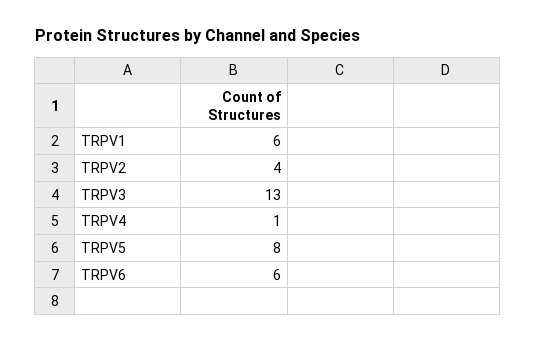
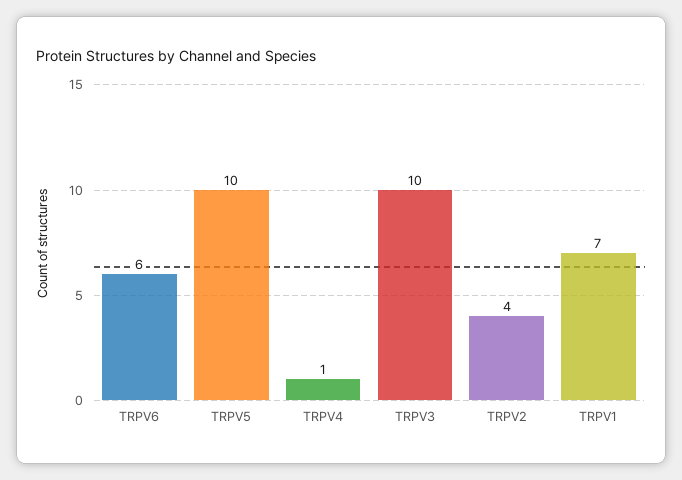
  {
-   "TRPV1": 6,
+   "TRPV1": 7,
    "TRPV2": 4,
-   "TRPV3": 13,
+   "TRPV3": 10,
    "TRPV4": 1,
-   "TRPV5": 8,
+   "TRPV5": 10,
    "TRPV6": 6
  }

